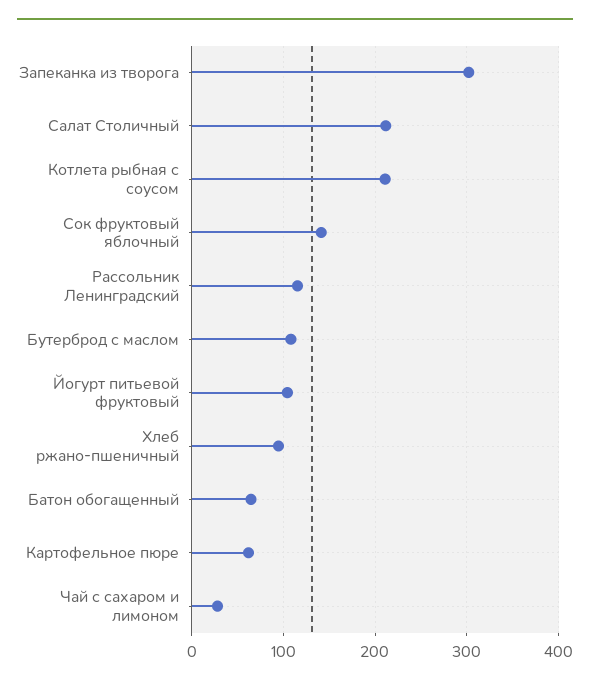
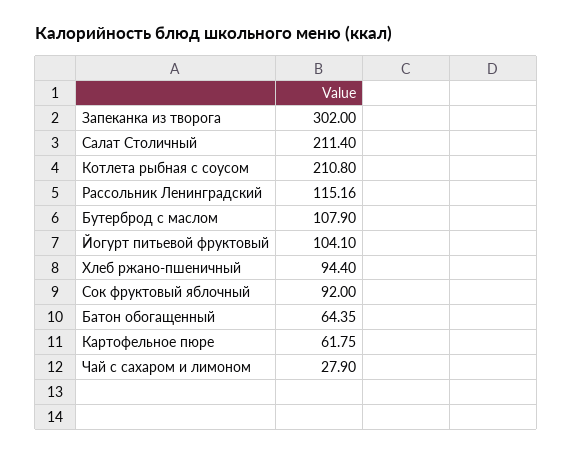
  {
    "Запеканка из творога": 302,
    "Салат Столичный": 211.4,
    "Котлета рыбная с соусом": 210.8,
-   "Сок фруктовый яблочный": 140,
+   "Сок фруктовый яблочный": 92,
    "Рассольник Ленинградский": 115.16,
    "Бутерброд с маслом": 107.9,
    "Йогурт питьевой фруктовый": 104.1,
    "Хлеб ржано-пшеничный": 94.4,
    "Батон обогащенный": 64.35,
    "Картофельное пюре": 61.75,
    "Чай с сахаром и лимоном": 27.9
  }

